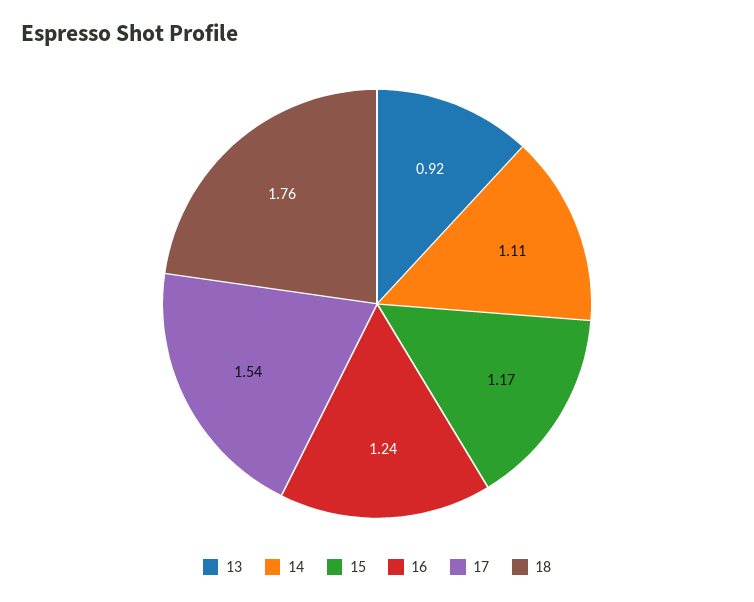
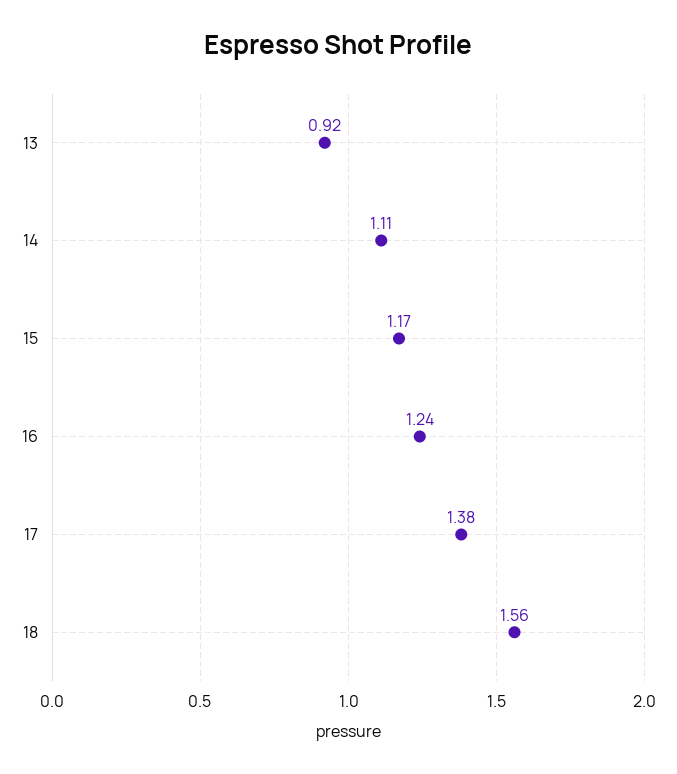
  {
    "13": 0.92,
    "14": 1.11,
    "15": 1.17,
    "16": 1.24,
-   "17": 1.54,
+   "17": 1.38,
-   "18": 1.76
+   "18": 1.56
  }

